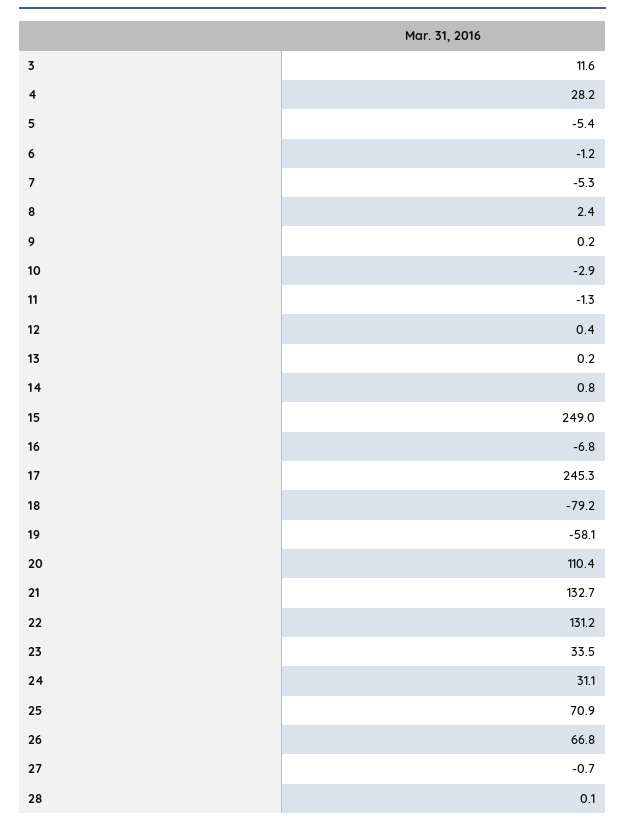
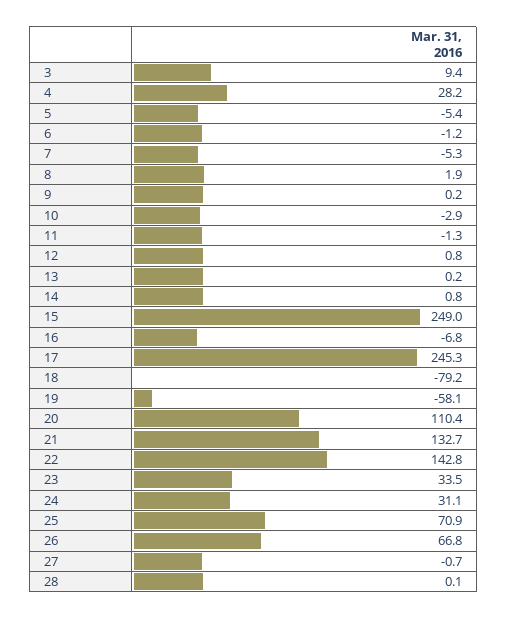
  {
-   "3": 11.6,
+   "3": 9.4,
    "4": 28.2,
    "5": -5.4,
    "6": -1.2,
    "7": -5.3,
-   "8": 2.4,
+   "8": 1.9,
    "9": 0.2,
    "10": -2.9,
    "11": -1.3,
-   "12": 0.4,
+   "12": 0.8,
    "13": 0.2,
    "14": 0.8,
    "15": 249,
    "16": -6.8,
    "17": 245.3,
    "18": -79.2,
    "19": -58.1,
    "20": 110.4,
    "21": 132.7,
-   "22": 131.2,
+   "22": 142.8,
    "23": 33.5,
    "24": 31.1,
    "25": 70.9,
    "26": 66.8,
    "27": -0.7,
    "28": 0.1
  }

